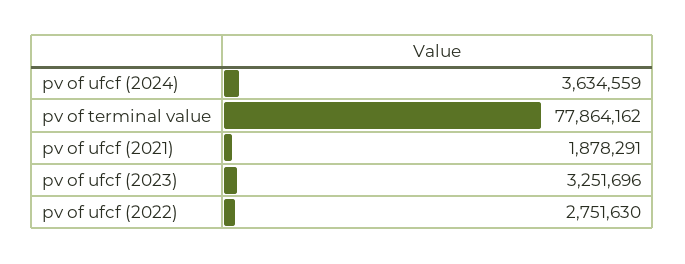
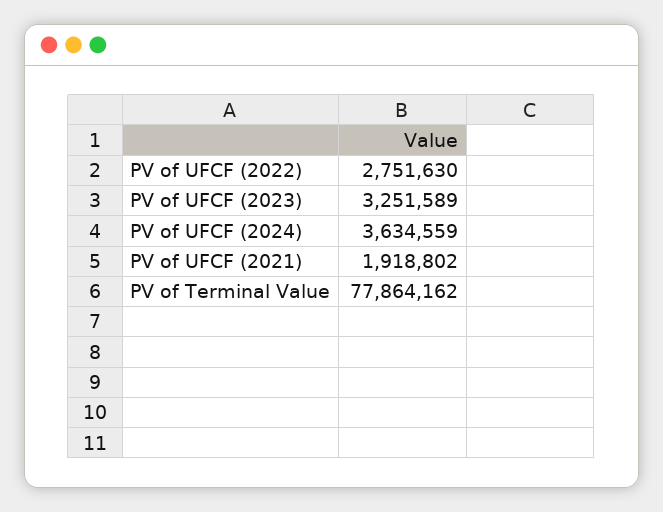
  {
    "pv of ufcf (2024)": 3634559,
    "pv of terminal value": 77864162,
-   "pv of ufcf (2021)": 1878291,
+   "pv of ufcf (2021)": 1918802,
-   "pv of ufcf (2023)": 3251696,
+   "pv of ufcf (2023)": 3251589,
    "pv of ufcf (2022)": 2751630
  }

